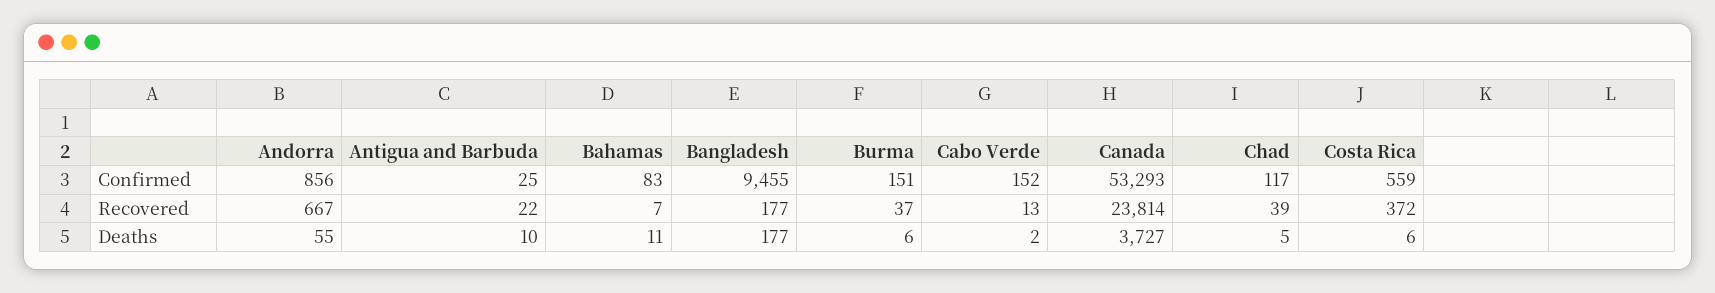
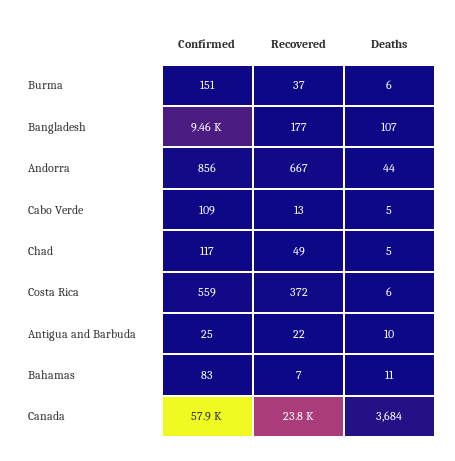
  {
    "Andorra": {
      "Confirmed": 856,
      "Recovered": 667,
-     "Deaths": 55
+     "Deaths": 44
    },
    "Antigua and Barbuda": {
      "Confirmed": 25,
      "Recovered": 22,
      "Deaths": 10
    },
    "Bahamas": {
      "Confirmed": 83,
      "Recovered": 7,
      "Deaths": 11
    },
    "Bangladesh": {
      "Confirmed": 9455,
      "Recovered": 177,
-     "Deaths": 177
+     "Deaths": 107
    },
    "Burma": {
      "Confirmed": 151,
      "Recovered": 37,
      "Deaths": 6
    },
    "Cabo Verde": {
-     "Confirmed": 152,
+     "Confirmed": 109,
      "Recovered": 13,
-     "Deaths": 2
+     "Deaths": 5
    },
    "Canada": {
-     "Confirmed": 53293,
+     "Confirmed": 57900,
      "Recovered": 23814,
-     "Deaths": 3727
+     "Deaths": 3684
    },
    "Chad": {
      "Confirmed": 117,
-     "Recovered": 39,
+     "Recovered": 49,
      "Deaths": 5
    },
    "Costa Rica": {
      "Confirmed": 559,
      "Recovered": 372,
      "Deaths": 6
    }
  }

